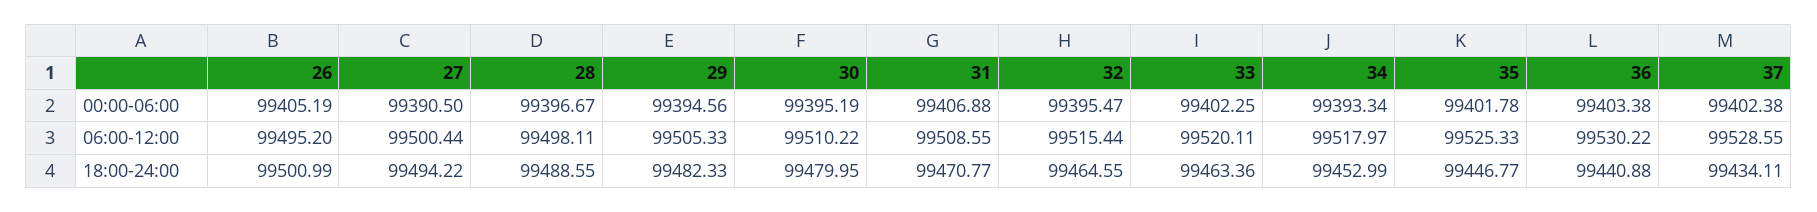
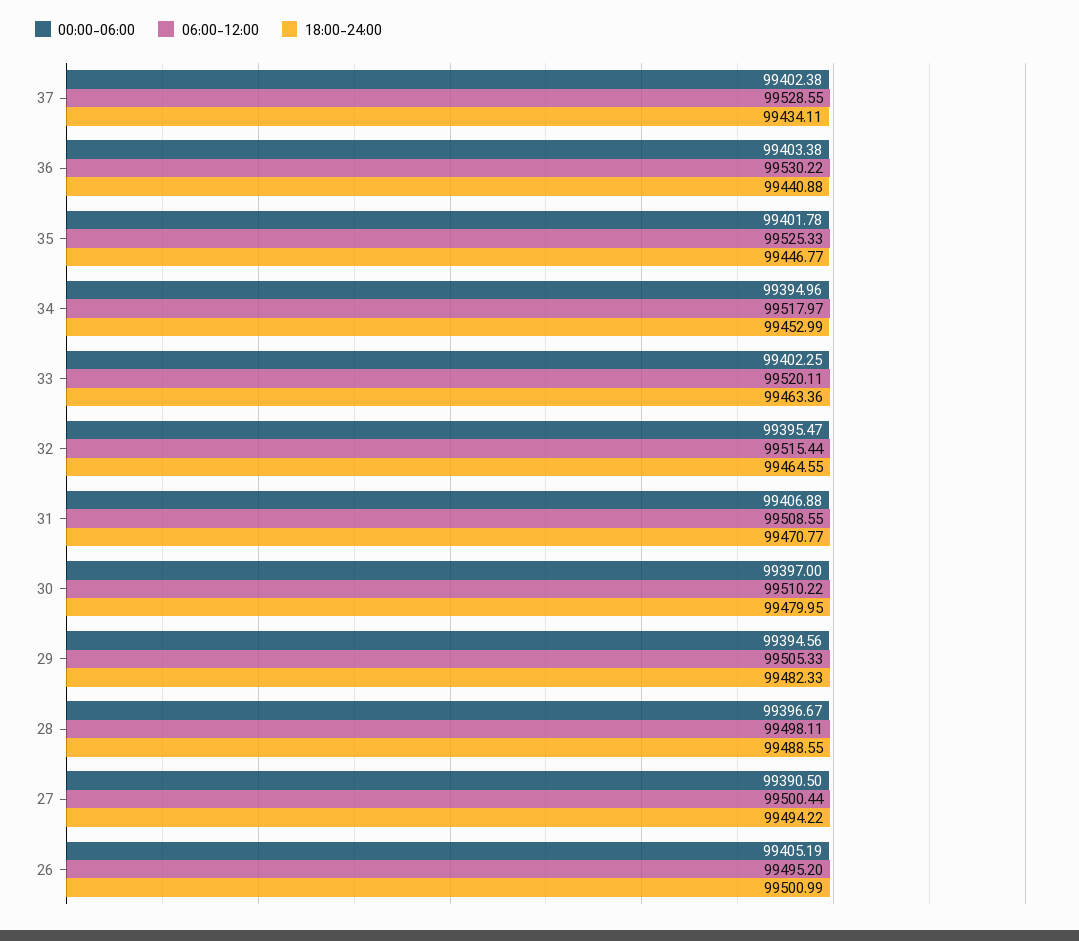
  {
    "00:00-06:00": {
      "26": 99405.19,
      "27": 99390.5,
      "28": 99396.67,
      "29": 99394.56,
-     "30": 99395.19,
+     "30": 99397,
      "31": 99406.88,
      "32": 99395.47,
      "33": 99402.25,
-     "34": 99393.34,
+     "34": 99394.96,
      "35": 99401.78,
      "36": 99403.38,
      "37": 99402.38
    },
    "06:00-12:00": {
      "26": 99495.2,
      "27": 99500.44,
      "28": 99498.11,
      "29": 99505.33,
      "30": 99510.22,
      "31": 99508.55,
      "32": 99515.44,
      "33": 99520.11,
      "34": 99517.97,
      "35": 99525.33,
      "36": 99530.22,
      "37": 99528.55
    },
    "18:00-24:00": {
      "26": 99500.99,
      "27": 99494.22,
      "28": 99488.55,
      "29": 99482.33,
      "30": 99479.95,
      "31": 99470.77,
      "32": 99464.55,
      "33": 99463.36,
      "34": 99452.99,
      "35": 99446.77,
      "36": 99440.88,
      "37": 99434.11
    }
  }

